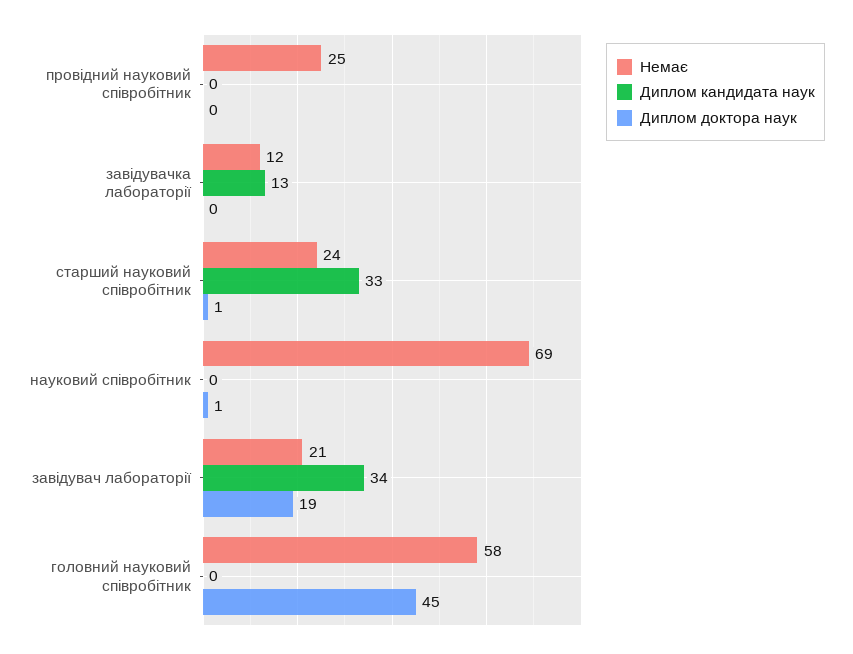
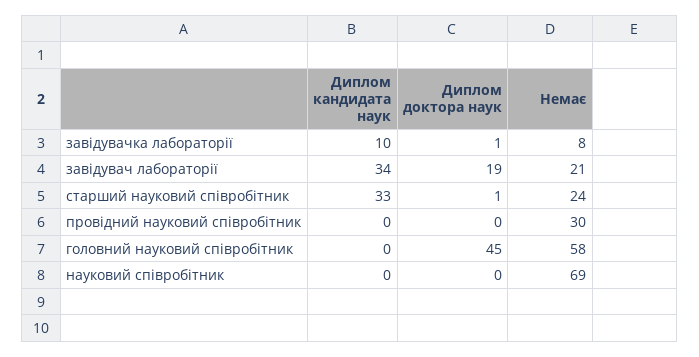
  {
    "Немає": {
-     "провідний науковий співробітник": 25,
+     "провідний науковий співробітник": 30,
-     "завідувачка лабораторії": 12,
+     "завідувачка лабораторії": 8,
      "старший науковий співробітник": 24,
      "науковий співробітник": 69,
      "завідувач лабораторії": 21,
      "головний науковий співробітник": 58
    },
    "Диплом кандидата наук": {
      "провідний науковий співробітник": 0,
-     "завідувачка лабораторії": 13,
+     "завідувачка лабораторії": 10,
      "старший науковий співробітник": 33,
      "науковий співробітник": 0,
      "завідувач лабораторії": 34,
      "головний науковий співробітник": 0
    },
    "Диплом доктора наук": {
      "провідний науковий співробітник": 0,
-     "завідувачка лабораторії": 0,
+     "завідувачка лабораторії": 1,
      "старший науковий співробітник": 1,
-     "науковий співробітник": 1,
+     "науковий співробітник": 0,
      "завідувач лабораторії": 19,
      "головний науковий співробітник": 45
    }
  }

